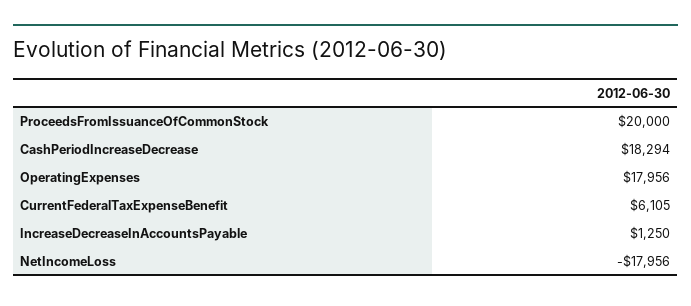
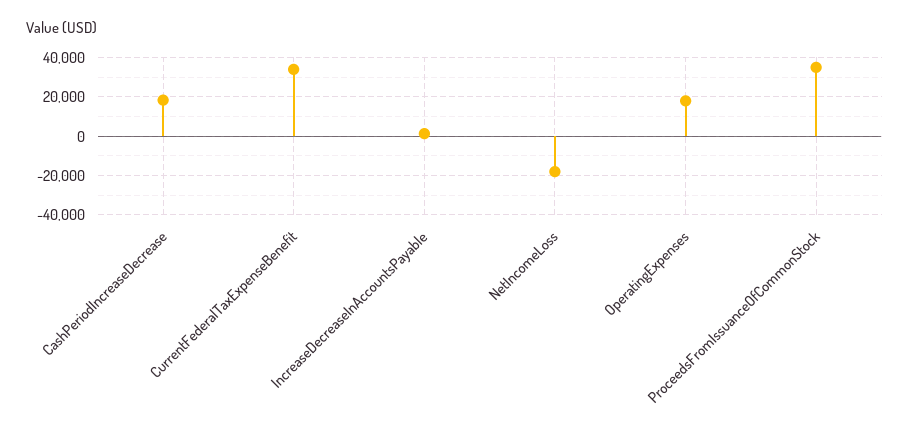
  {
-   "ProceedsFromIssuanceOfCommonStock": 20000,
+   "ProceedsFromIssuanceOfCommonStock": 35000,
    "CashPeriodIncreaseDecrease": 18294,
    "OperatingExpenses": 17956,
-   "CurrentFederalTaxExpenseBenefit": 6105,
+   "CurrentFederalTaxExpenseBenefit": 35000,
    "IncreaseDecreaseInAccountsPayable": 1250,
    "NetIncomeLoss": -17956
  }

